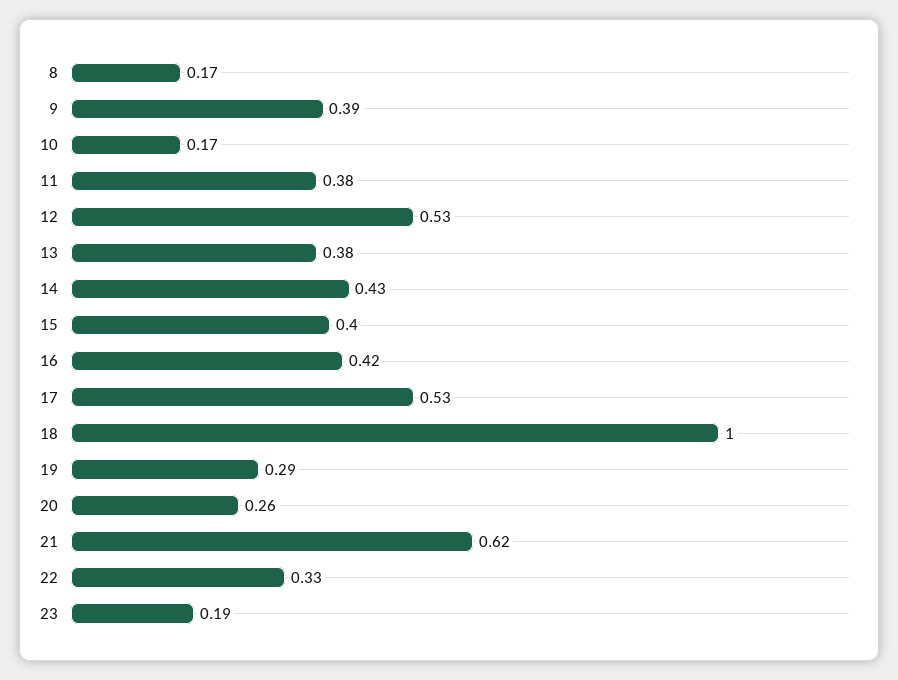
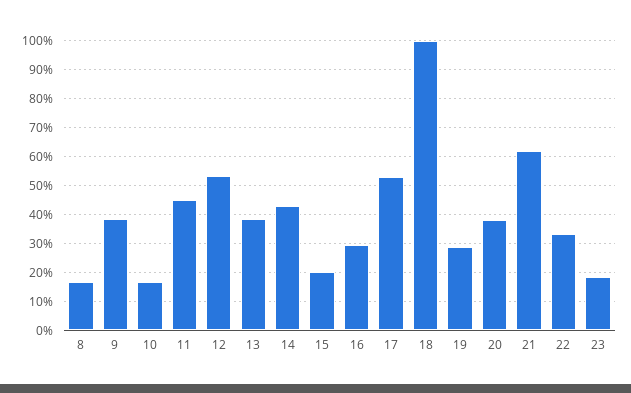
  {
    "8": 0.17,
    "9": 0.39,
    "10": 0.17,
-   "11": 0.38,
+   "11": 0.45,
    "12": 0.53,
    "13": 0.38,
    "14": 0.43,
-   "15": 0.4,
+   "15": 0.2,
-   "16": 0.42,
+   "16": 0.3,
    "17": 0.53,
    "18": 1,
    "19": 0.29,
-   "20": 0.26,
+   "20": 0.375,
    "21": 0.62,
    "22": 0.33,
    "23": 0.19
  }

